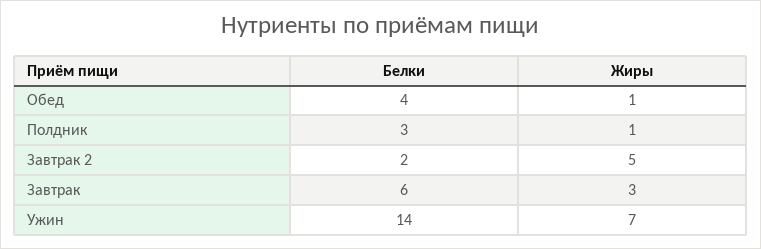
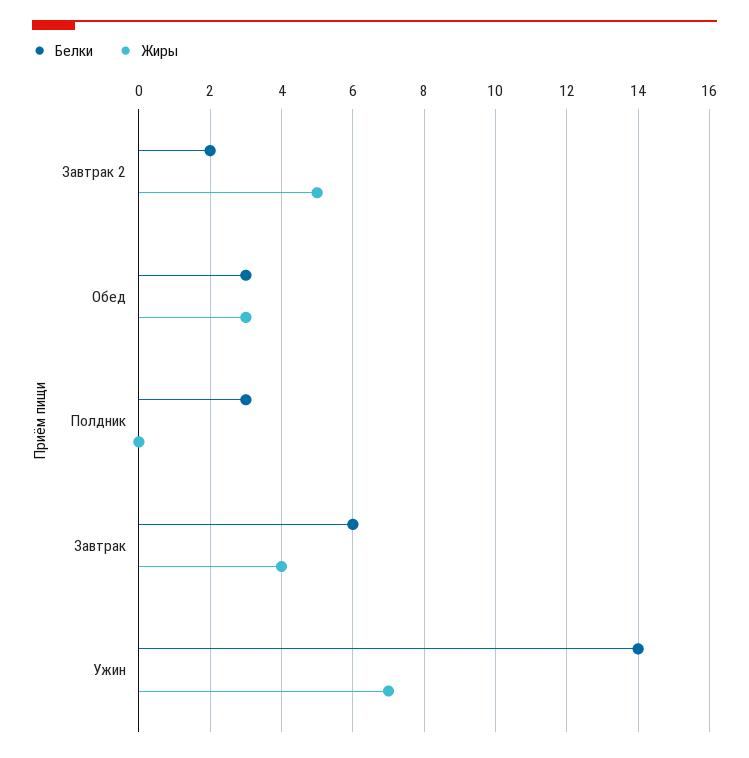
  {
    "Белки": {
-     "Обед": 4,
+     "Обед": 3,
      "Полдник": 3,
      "Завтрак 2": 2,
      "Завтрак": 6,
      "Ужин": 14
    },
    "Жиры": {
-     "Обед": 1,
+     "Обед": 3,
-     "Полдник": 1,
+     "Полдник": 0,
      "Завтрак 2": 5,
-     "Завтрак": 3,
+     "Завтрак": 4,
      "Ужин": 7
    }
  }

